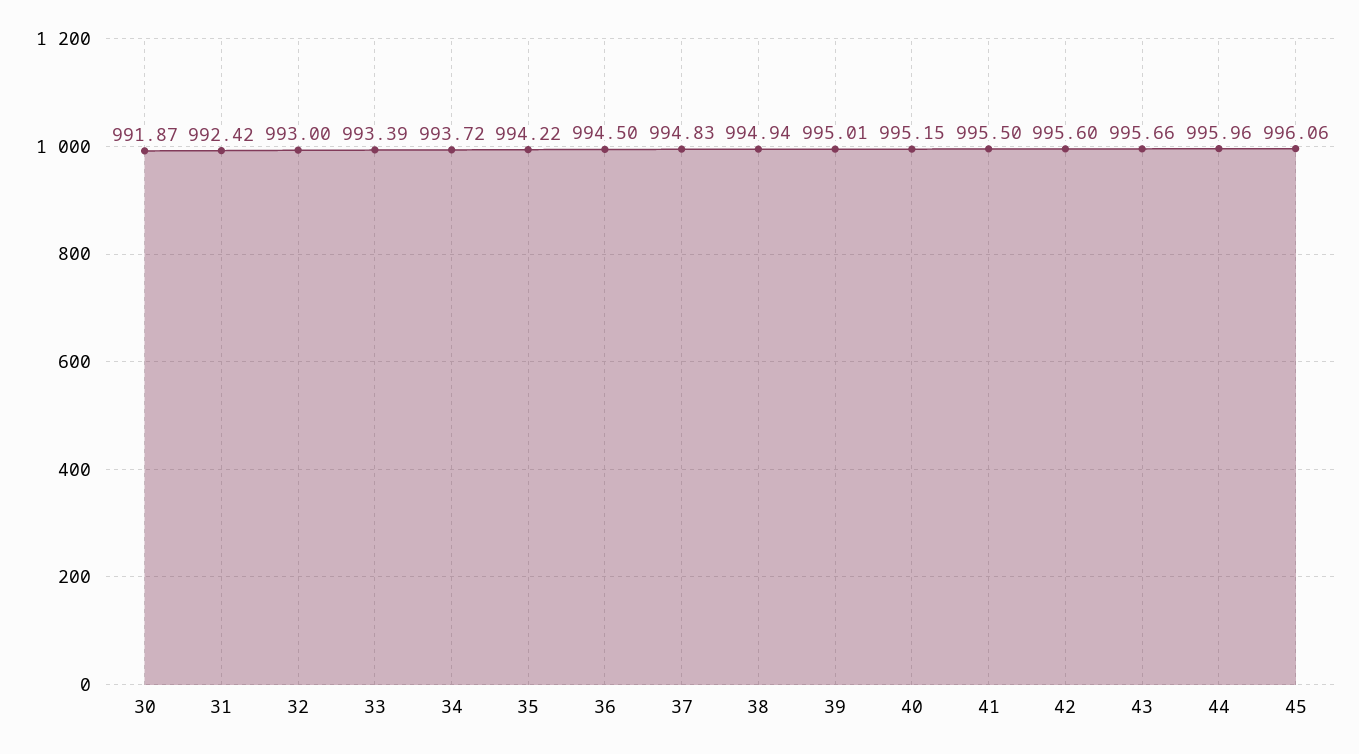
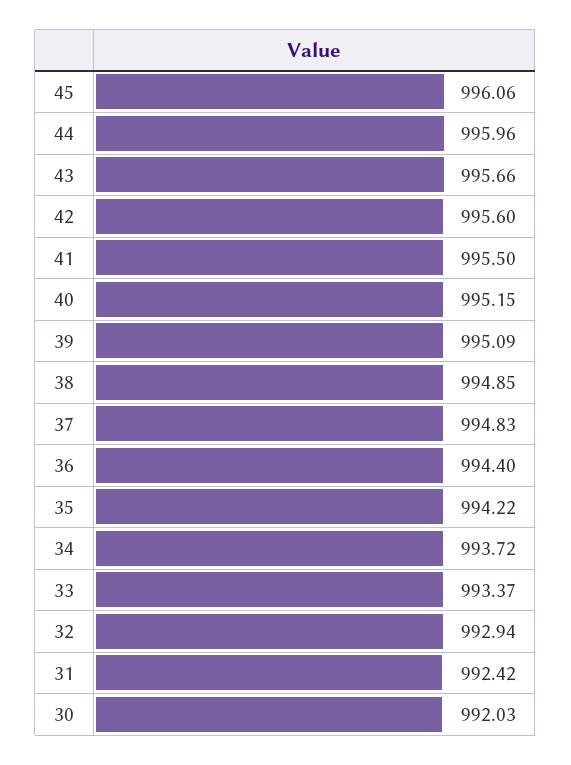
  {
-   "30": 991.87,
+   "30": 992.03,
    "31": 992.42,
-   "32": 993,
+   "32": 992.94,
-   "33": 993.39,
+   "33": 993.37,
    "34": 993.72,
    "35": 994.22,
-   "36": 994.5,
+   "36": 994.4,
    "37": 994.83,
-   "38": 994.94,
+   "38": 994.85,
-   "39": 995.01,
+   "39": 995.09,
    "40": 995.15,
    "41": 995.5,
    "42": 995.6,
    "43": 995.66,
    "44": 995.96,
    "45": 996.06
  }

